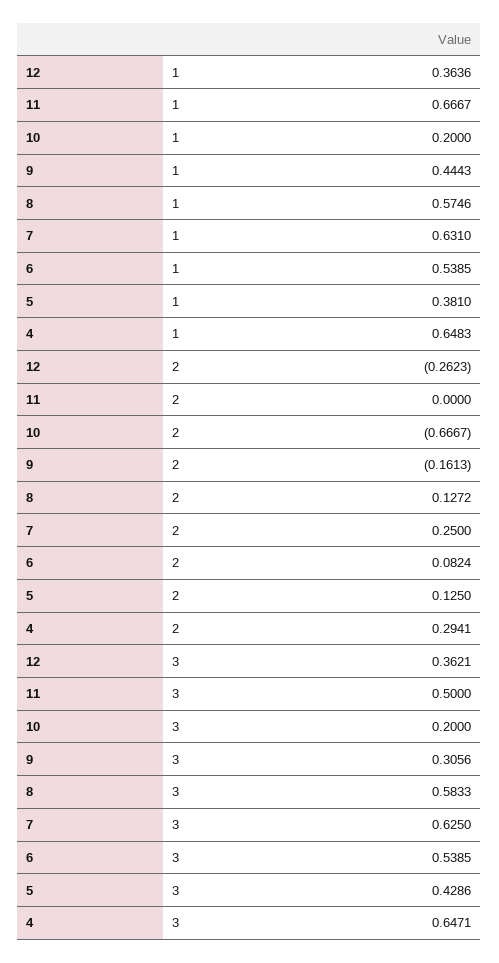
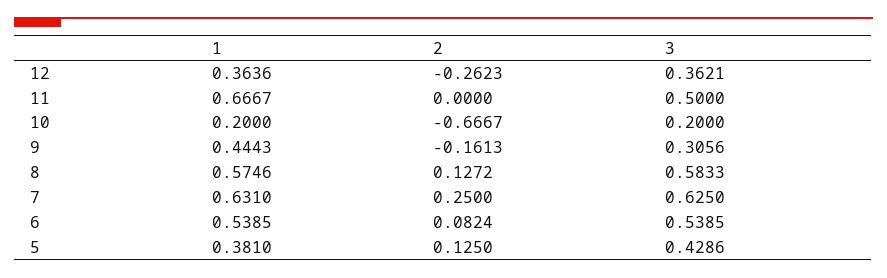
  {
    "12": {
      "1": 0.3636,
      "2": -0.2623,
      "3": 0.3621
    },
    "11": {
      "1": 0.6667,
      "2": 0,
      "3": 0.5
    },
    "10": {
      "1": 0.2,
      "2": -0.6667,
      "3": 0.2
    },
    "9": {
      "1": 0.4443,
      "2": -0.1613,
      "3": 0.3056
    },
    "8": {
      "1": 0.5746,
      "2": 0.1272,
      "3": 0.5833
    },
    "7": {
      "1": 0.631,
      "2": 0.25,
      "3": 0.625
    },
    "6": {
      "1": 0.5385,
      "2": 0.0824,
      "3": 0.5385
    },
    "5": {
      "1": 0.381,
      "2": 0.125,
      "3": 0.4286
-   },
+   }
-   "4": {
-     "1": 0.6483,
-     "2": 0.2941,
-     "3": 0.6471
-   }
  }

